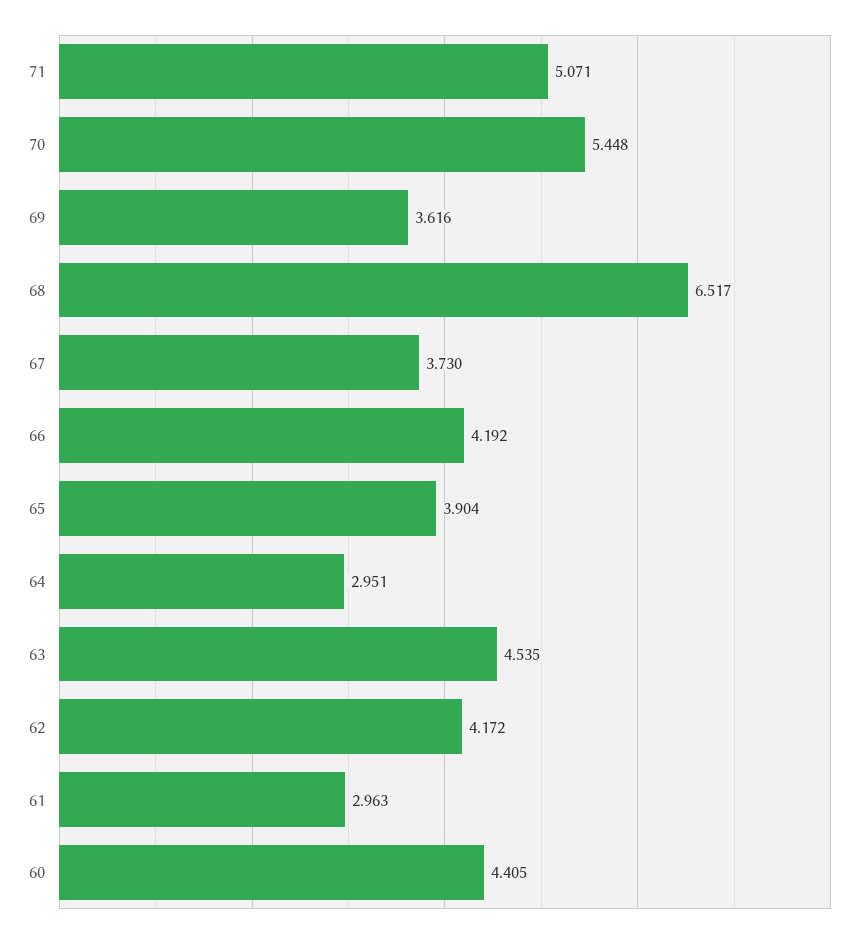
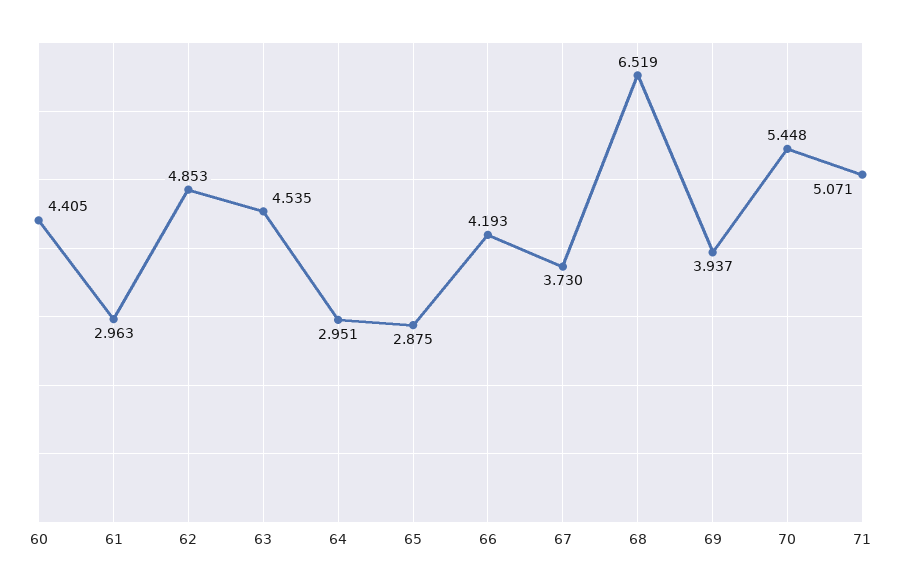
  {
    "71": 5.071,
    "70": 5.448,
-   "69": 3.616,
+   "69": 3.937,
-   "68": 6.517,
+   "68": 6.519,
    "67": 3.73,
-   "66": 4.192,
+   "66": 4.193,
-   "65": 3.904,
+   "65": 2.875,
    "64": 2.951,
    "63": 4.535,
-   "62": 4.172,
+   "62": 4.853,
    "61": 2.963,
    "60": 4.405
  }

